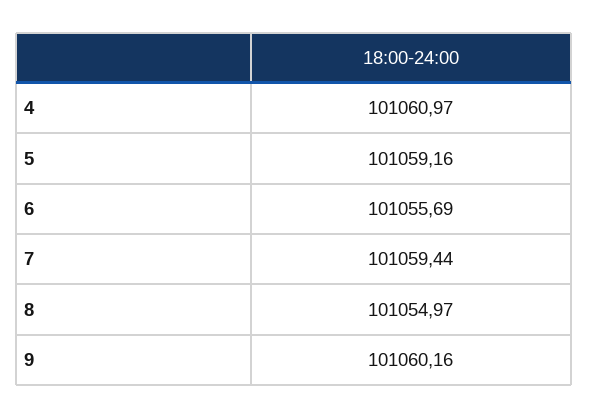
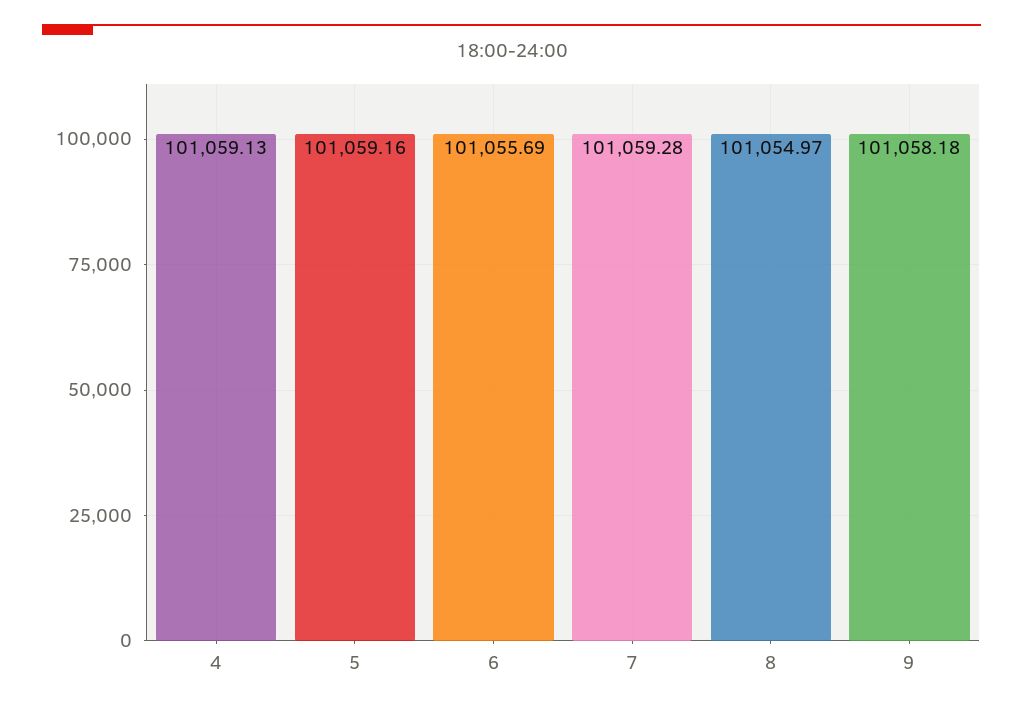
  {
-   "4": 101060.97,
+   "4": 101059.13,
    "5": 101059.16,
    "6": 101055.69,
-   "7": 101059.44,
+   "7": 101059.28,
    "8": 101054.97,
-   "9": 101060.16
+   "9": 101058.18
  }

